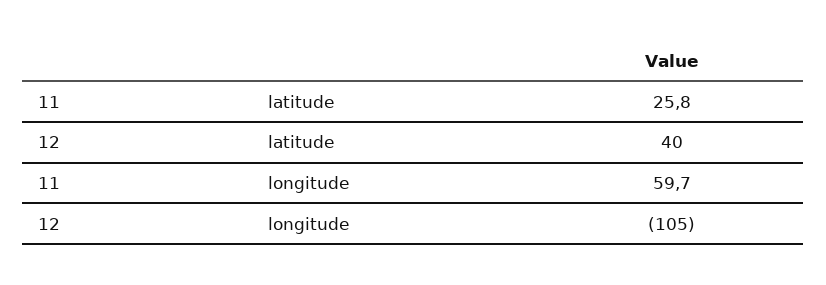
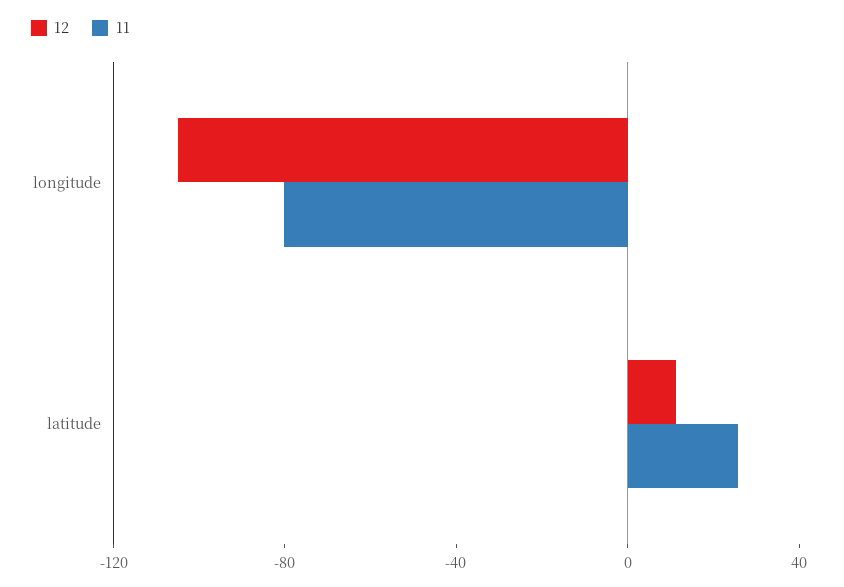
  {
    "11": {
      "latitude": 25.8,
-     "longitude": 59.7
+     "longitude": -80
    },
    "12": {
-     "latitude": 40,
+     "latitude": 10,
      "longitude": -105
    }
  }

